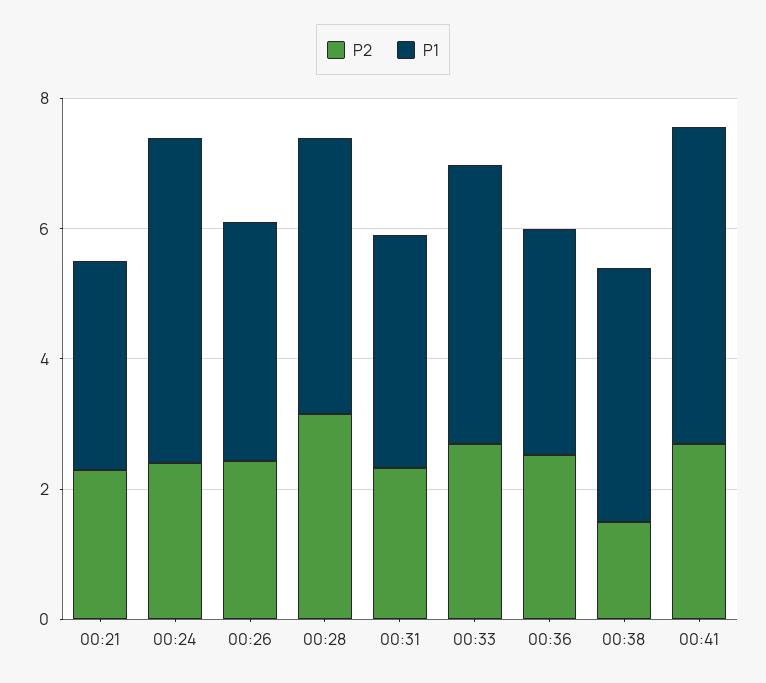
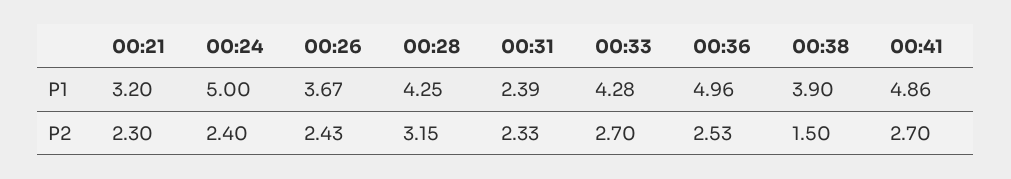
  {
    "P2": {
      "00:21": 2.3,
      "00:24": 2.4,
      "00:26": 2.43,
      "00:28": 3.15,
      "00:31": 2.33,
      "00:33": 2.7,
      "00:36": 2.53,
      "00:38": 1.5,
      "00:41": 2.7
    },
    "P1": {
      "00:21": 3.2,
      "00:24": 5,
      "00:26": 3.67,
      "00:28": 4.25,
-     "00:31": 3.5,
+     "00:31": 2.39,
      "00:33": 4.28,
-     "00:36": 3.5,
+     "00:36": 4.96,
      "00:38": 3.9,
      "00:41": 4.86
    }
  }

